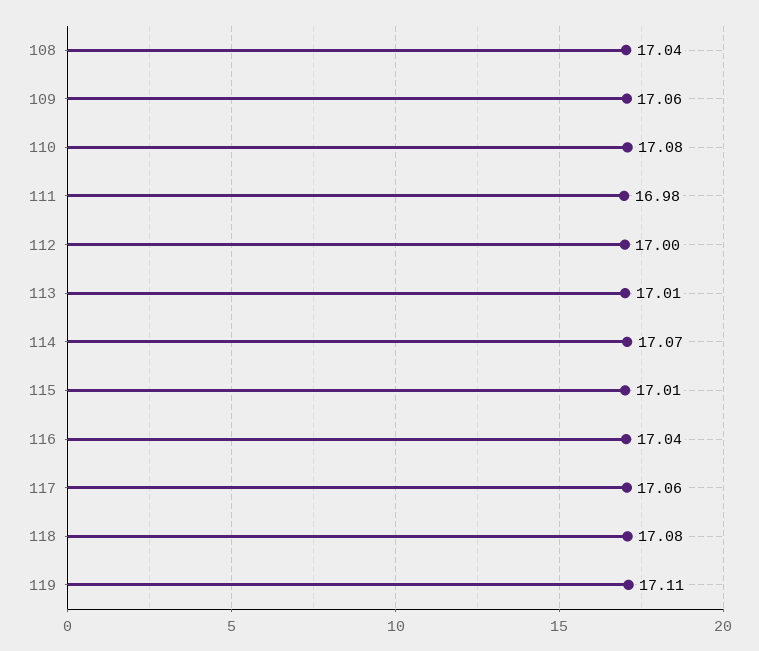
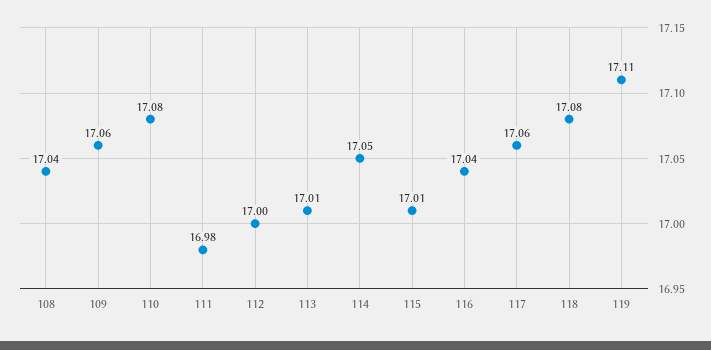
  {
    "108": 17.04,
    "109": 17.06,
    "110": 17.08,
    "111": 16.98,
    "112": 17,
    "113": 17.01,
-   "114": 17.07,
+   "114": 17.05,
    "115": 17.01,
    "116": 17.04,
    "117": 17.06,
    "118": 17.08,
    "119": 17.11
  }

